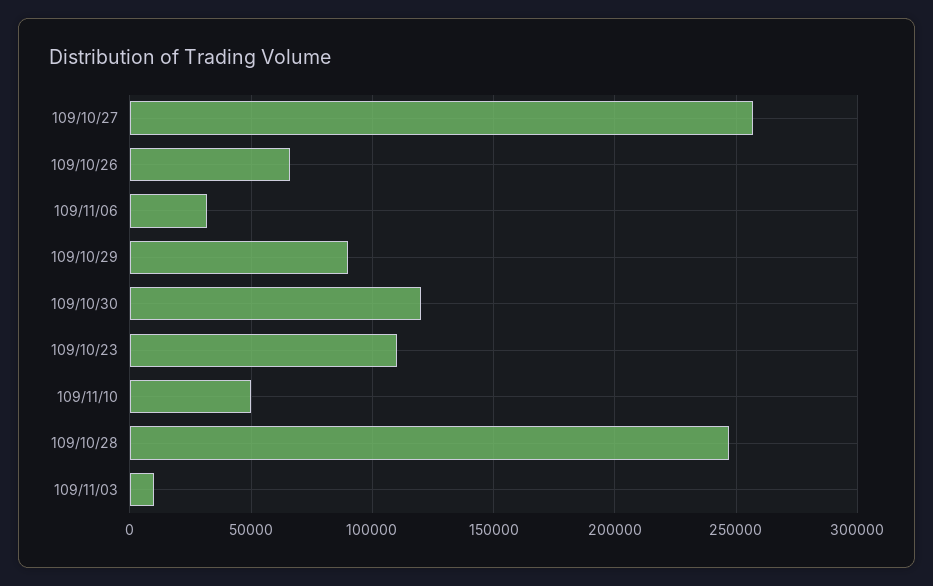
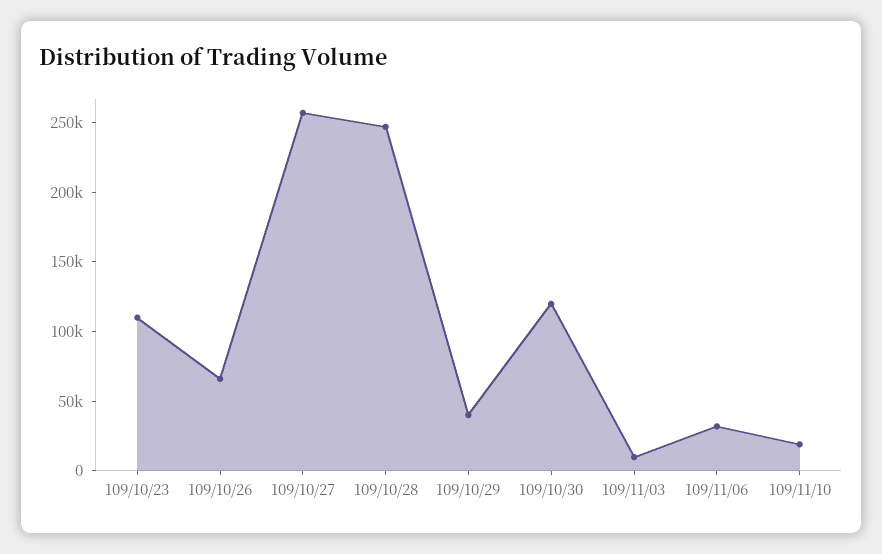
  {
    "109/10/27": 255000,
    "109/10/26": 65000,
    "109/11/06": 30000,
-   "109/10/29": 90000,
+   "109/10/29": 40000,
    "109/10/30": 120000,
    "109/10/23": 110000,
-   "109/11/10": 50000,
+   "109/11/10": 20000,
    "109/10/28": 245000,
    "109/11/03": 10000
  }

